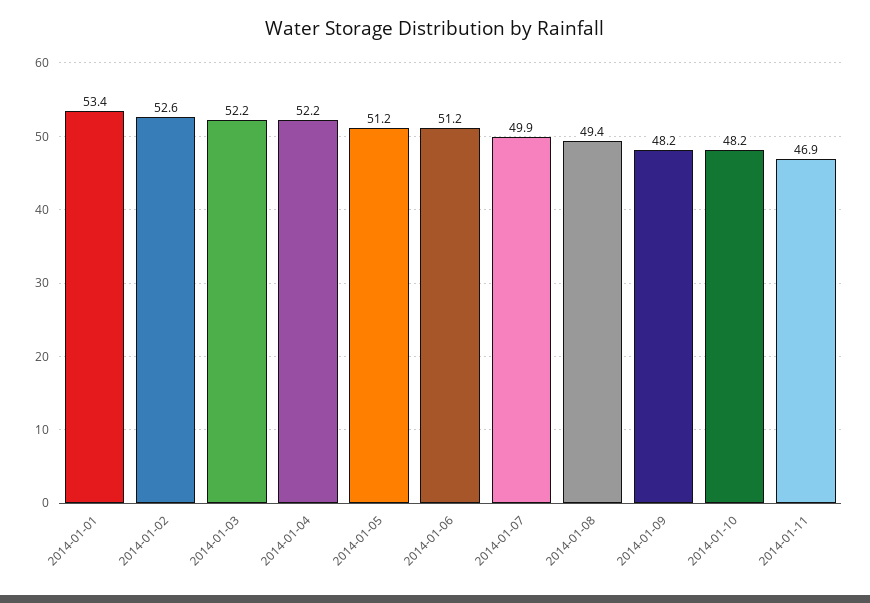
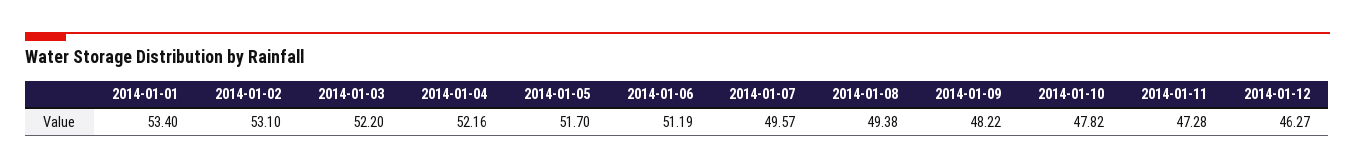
  {
    "2014-01-01": 53.4,
-   "2014-01-02": 52.6,
+   "2014-01-02": 53.1,
    "2014-01-03": 52.2,
    "2014-01-04": 52.16,
-   "2014-01-05": 51.2,
+   "2014-01-05": 51.7,
    "2014-01-06": 51.19,
-   "2014-01-07": 49.9,
+   "2014-01-07": 49.57,
    "2014-01-08": 49.38,
    "2014-01-09": 48.22,
-   "2014-01-10": 48.2,
+   "2014-01-10": 47.82,
-   "2014-01-11": 46.9
+   "2014-01-11": 47.28,
+   "2014-01-12": 46.27
  }

